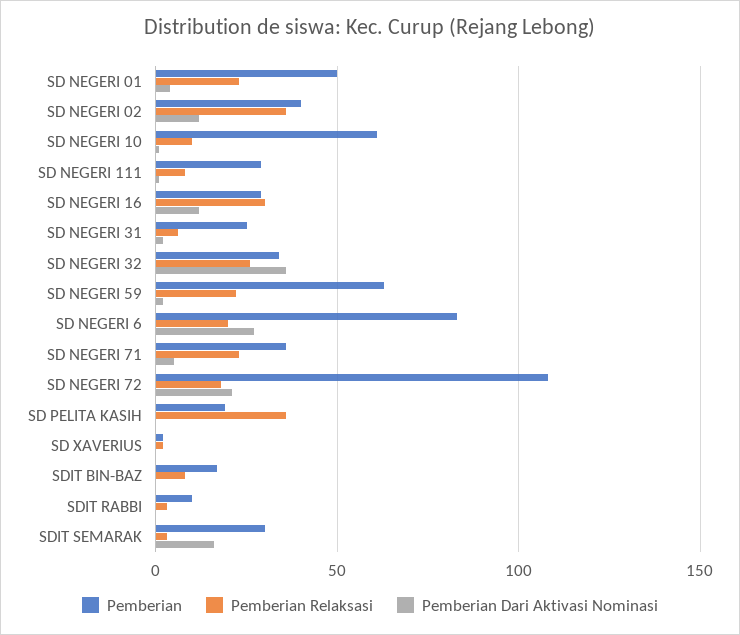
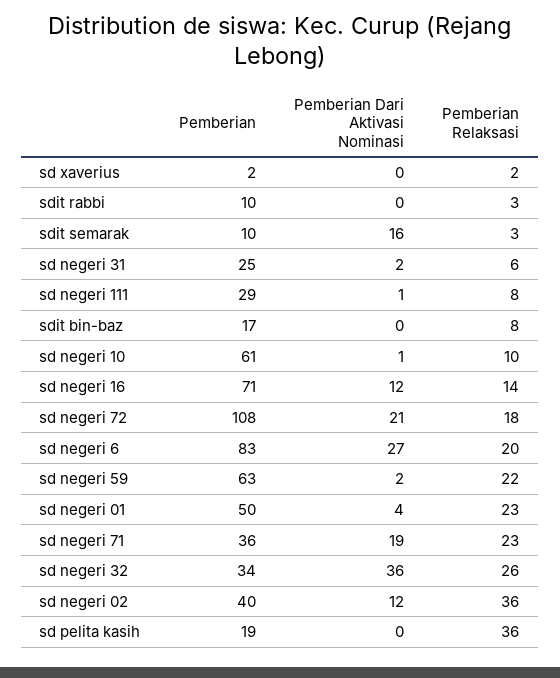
  {
    "Pemberian": {
      "SD NEGERI 01": 50,
      "SD NEGERI 02": 40,
      "SD NEGERI 10": 61,
      "SD NEGERI 111": 29,
-     "SD NEGERI 16": 30,
+     "SD NEGERI 16": 71,
      "SD NEGERI 31": 25,
      "SD NEGERI 32": 34,
      "SD NEGERI 59": 63,
      "SD NEGERI 6": 83,
      "SD NEGERI 71": 36,
      "SD NEGERI 72": 108,
      "SD PELITA KASIH": 19,
      "SD XAVERIUS": 2,
      "SDIT BIN-BAZ": 17,
      "SDIT RABBI": 10,
-     "SDIT SEMARAK": 30
+     "SDIT SEMARAK": 10
    },
    "Pemberian Relaksasi": {
      "SD NEGERI 01": 23,
      "SD NEGERI 02": 36,
      "SD NEGERI 10": 10,
      "SD NEGERI 111": 8,
-     "SD NEGERI 16": 30,
+     "SD NEGERI 16": 14,
      "SD NEGERI 31": 6,
      "SD NEGERI 32": 26,
      "SD NEGERI 59": 22,
      "SD NEGERI 6": 20,
      "SD NEGERI 71": 23,
      "SD NEGERI 72": 18,
      "SD PELITA KASIH": 36,
      "SD XAVERIUS": 2,
      "SDIT BIN-BAZ": 8,
      "SDIT RABBI": 3,
      "SDIT SEMARAK": 3
    },
    "Pemberian Dari Aktivasi Nominasi": {
      "SD NEGERI 01": 4,
      "SD NEGERI 02": 12,
      "SD NEGERI 10": 1,
      "SD NEGERI 111": 1,
      "SD NEGERI 16": 12,
      "SD NEGERI 31": 2,
      "SD NEGERI 32": 36,
      "SD NEGERI 59": 2,
      "SD NEGERI 6": 27,
-     "SD NEGERI 71": 5,
+     "SD NEGERI 71": 19,
      "SD NEGERI 72": 21,
      "SD PELITA KASIH": 0,
      "SD XAVERIUS": 0,
      "SDIT BIN-BAZ": 0,
      "SDIT RABBI": 0,
      "SDIT SEMARAK": 16
    }
  }

